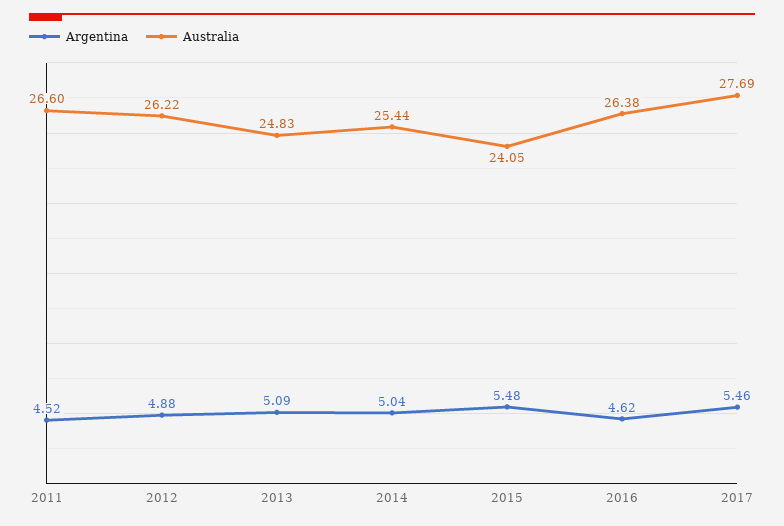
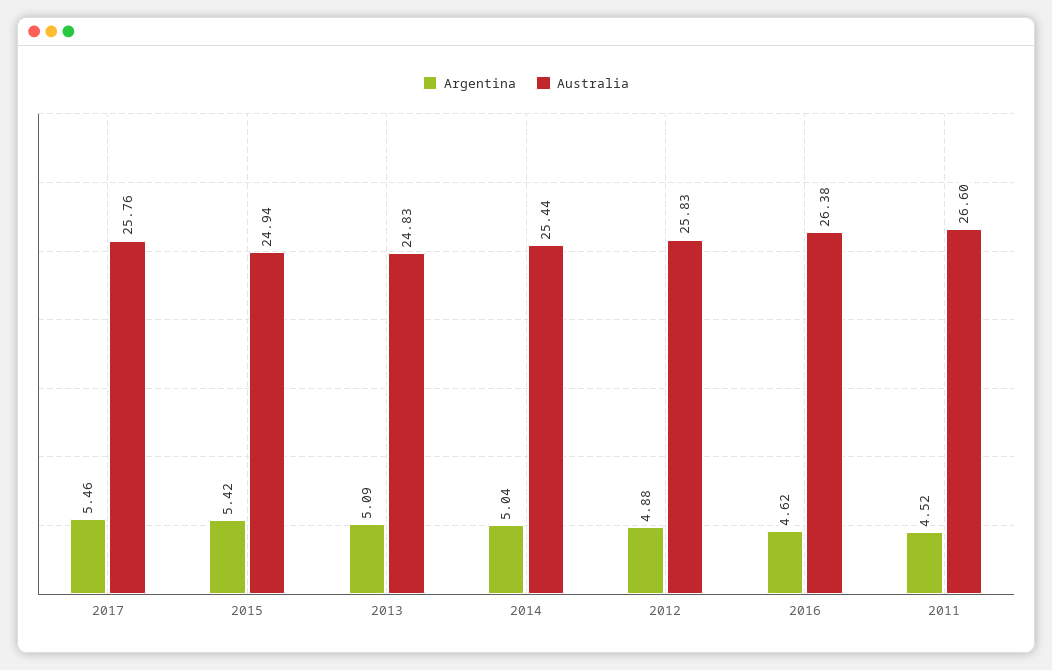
  {
    "Argentina": {
      "2011": 4.52,
      "2012": 4.88,
      "2013": 5.09,
      "2014": 5.04,
-     "2015": 5.48,
+     "2015": 5.42,
      "2016": 4.62,
      "2017": 5.46
    },
    "Australia": {
      "2011": 26.6,
-     "2012": 26.22,
+     "2012": 25.83,
      "2013": 24.83,
      "2014": 25.44,
-     "2015": 24.05,
+     "2015": 24.94,
      "2016": 26.38,
-     "2017": 27.69
+     "2017": 25.76
    }
  }

